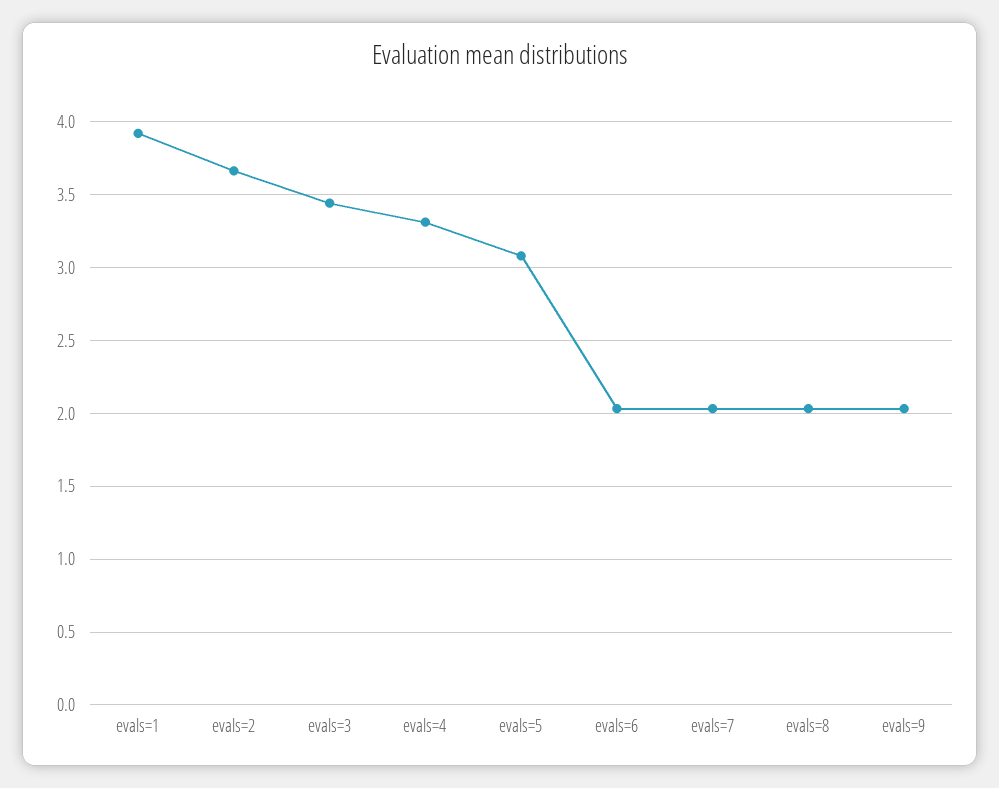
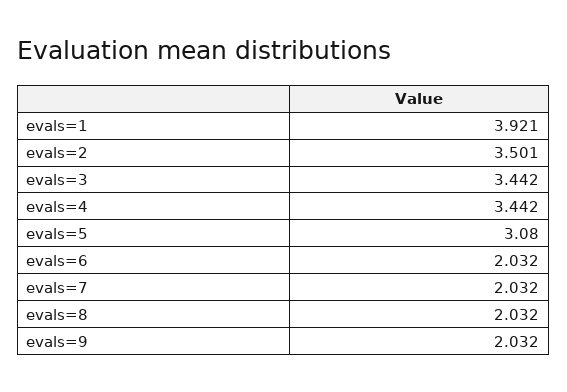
  {
    "evals=1": 3.921,
-   "evals=2": 3.65,
+   "evals=2": 3.501,
    "evals=3": 3.442,
-   "evals=4": 3.3,
+   "evals=4": 3.442,
    "evals=5": 3.08,
    "evals=6": 2.032,
    "evals=7": 2.032,
    "evals=8": 2.032,
    "evals=9": 2.032
  }

